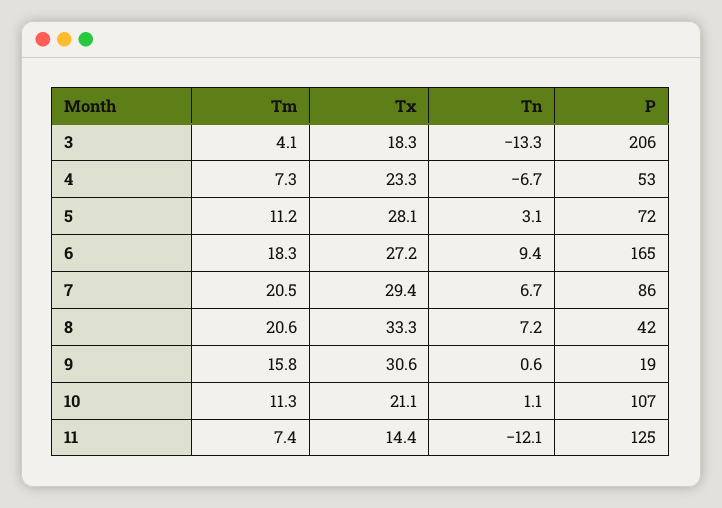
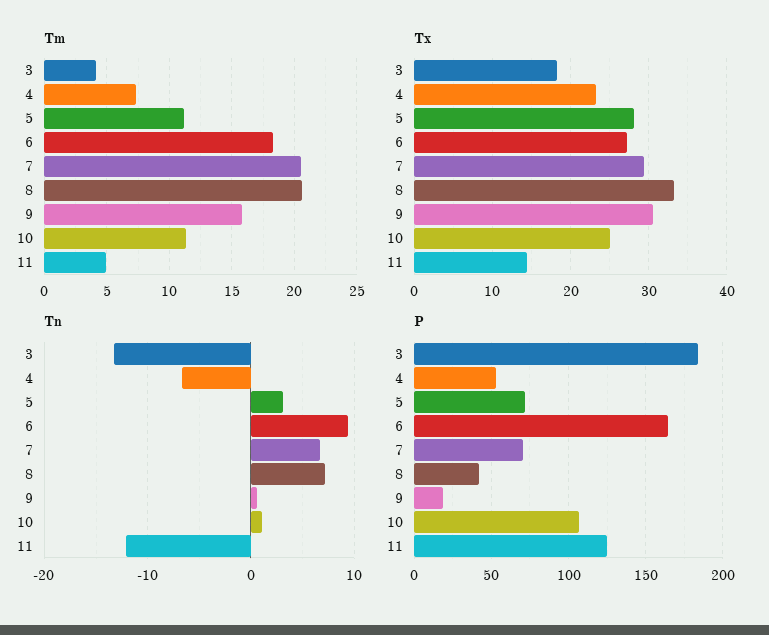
  {
    "Tm": {
      "3": 4.1,
      "4": 7.3,
      "5": 11.2,
      "6": 18.3,
      "7": 20.5,
      "8": 20.6,
      "9": 15.8,
      "10": 11.3,
-     "11": 7.4
+     "11": 5
    },
    "Tx": {
      "3": 18.3,
      "4": 23.3,
      "5": 28.1,
      "6": 27.2,
      "7": 29.4,
      "8": 33.3,
      "9": 30.6,
-     "10": 21.1,
+     "10": 25,
      "11": 14.4
    },
    "Tn": {
      "3": -13.3,
      "4": -6.7,
      "5": 3.1,
      "6": 9.4,
      "7": 6.7,
      "8": 7.2,
      "9": 0.6,
      "10": 1.1,
      "11": -12.1
    },
    "P": {
-     "3": 206,
+     "3": 185,
      "4": 53,
      "5": 72,
      "6": 165,
-     "7": 86,
+     "7": 70,
      "8": 42,
      "9": 19,
      "10": 107,
      "11": 125
    }
  }

